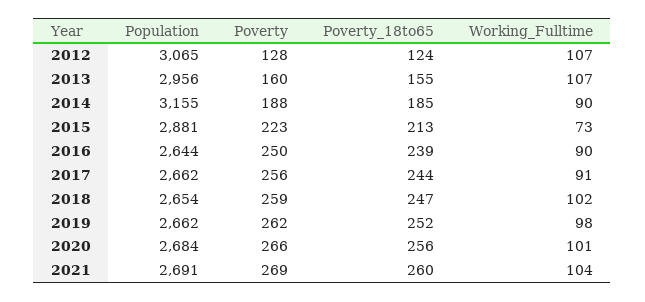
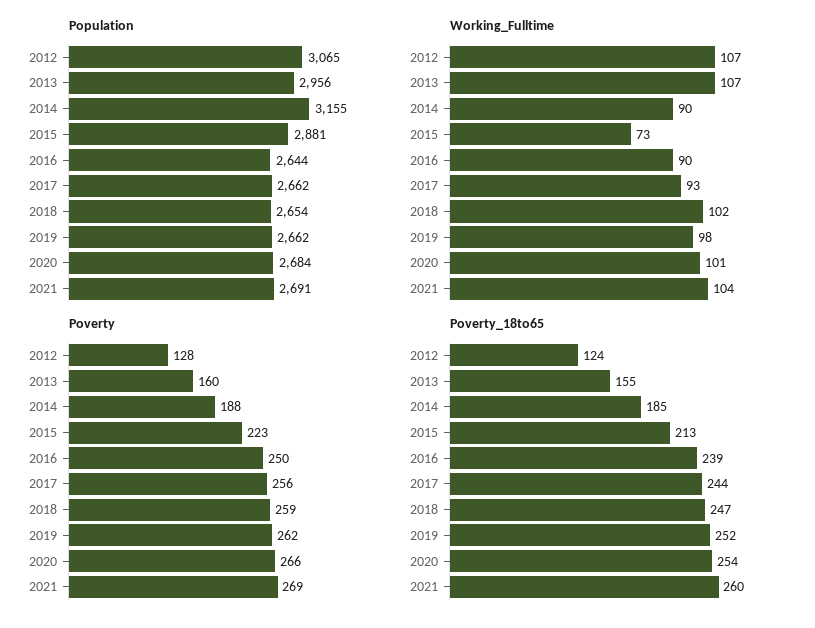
  {
    "Population": {
      "2012": 3065,
      "2013": 2956,
      "2014": 3155,
      "2015": 2881,
      "2016": 2644,
      "2017": 2662,
      "2018": 2654,
      "2019": 2662,
      "2020": 2684,
      "2021": 2691
    },
    "Poverty": {
      "2012": 128,
      "2013": 160,
      "2014": 188,
      "2015": 223,
      "2016": 250,
      "2017": 256,
      "2018": 259,
      "2019": 262,
      "2020": 266,
      "2021": 269
    },
    "Poverty_18to65": {
      "2012": 124,
      "2013": 155,
      "2014": 185,
      "2015": 213,
      "2016": 239,
      "2017": 244,
      "2018": 247,
      "2019": 252,
-     "2020": 256,
+     "2020": 254,
      "2021": 260
    },
    "Working_Fulltime": {
      "2012": 107,
      "2013": 107,
      "2014": 90,
      "2015": 73,
      "2016": 90,
-     "2017": 91,
+     "2017": 93,
      "2018": 102,
      "2019": 98,
      "2020": 101,
      "2021": 104
    }
  }

